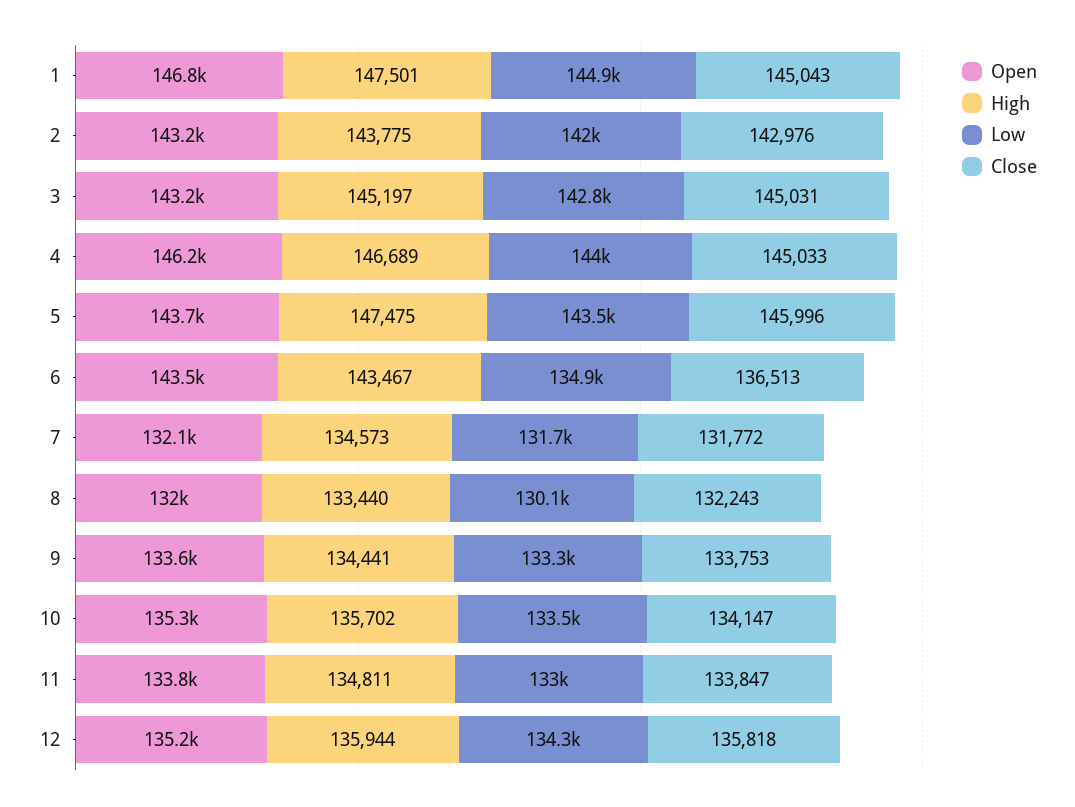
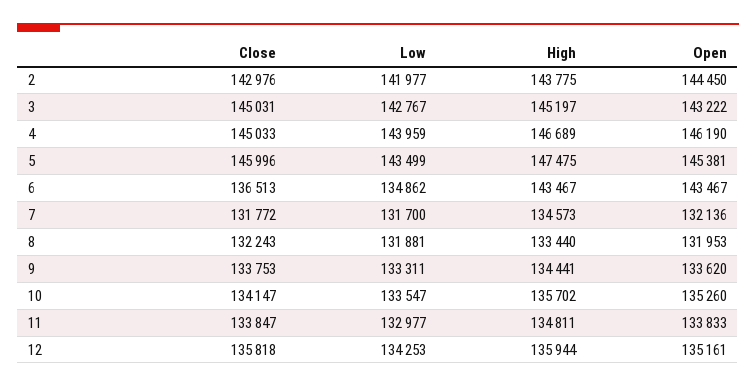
  {
    "Open": {
-     "1": 146800,
-     "2": 143200,
+     "2": 144450,
      "3": 143222,
      "4": 146190,
-     "5": 143700,
+     "5": 145381,
      "6": 143467,
      "7": 132136,
      "8": 131953,
      "9": 133620,
      "10": 135260,
      "11": 133833,
      "12": 135161
    },
    "High": {
-     "1": 147501,
      "2": 143775,
      "3": 145197,
      "4": 146689,
      "5": 147475,
      "6": 143467,
      "7": 134573,
      "8": 133440,
      "9": 134441,
      "10": 135702,
      "11": 134811,
      "12": 135944
    },
    "Low": {
-     "1": 144900,
      "2": 141977,
      "3": 142767,
      "4": 143959,
      "5": 143499,
      "6": 134862,
      "7": 131700,
-     "8": 130100,
+     "8": 131881,
      "9": 133311,
      "10": 133547,
      "11": 132977,
      "12": 134253
    },
    "Close": {
-     "1": 145043,
      "2": 142976,
      "3": 145031,
      "4": 145033,
      "5": 145996,
      "6": 136513,
      "7": 131772,
      "8": 132243,
      "9": 133753,
      "10": 134147,
      "11": 133847,
      "12": 135818
    }
  }

